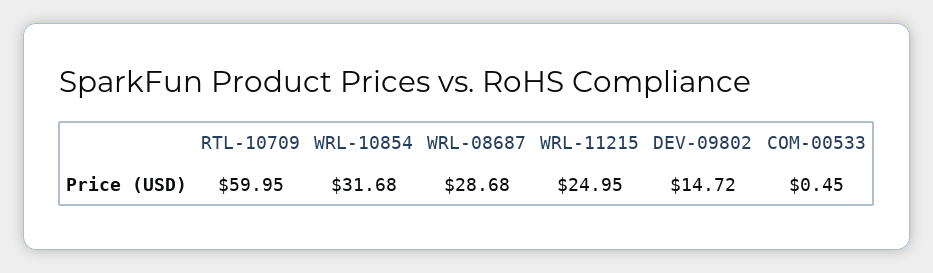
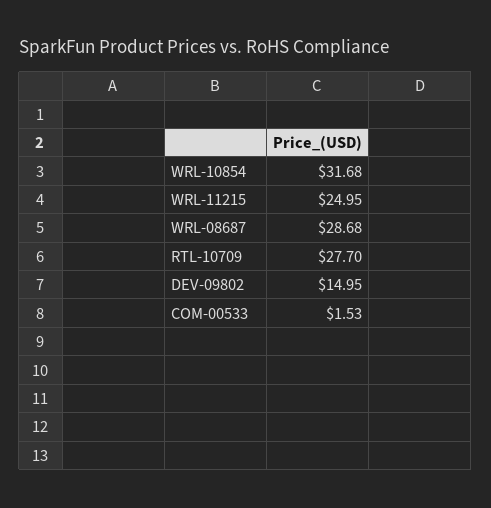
  {
-   "RTL-10709": 59.95,
+   "RTL-10709": 27.7,
    "WRL-10854": 31.68,
    "WRL-08687": 28.68,
    "WRL-11215": 24.95,
-   "DEV-09802": 14.72,
+   "DEV-09802": 14.95,
-   "COM-00533": 0.45
+   "COM-00533": 1.53
  }

